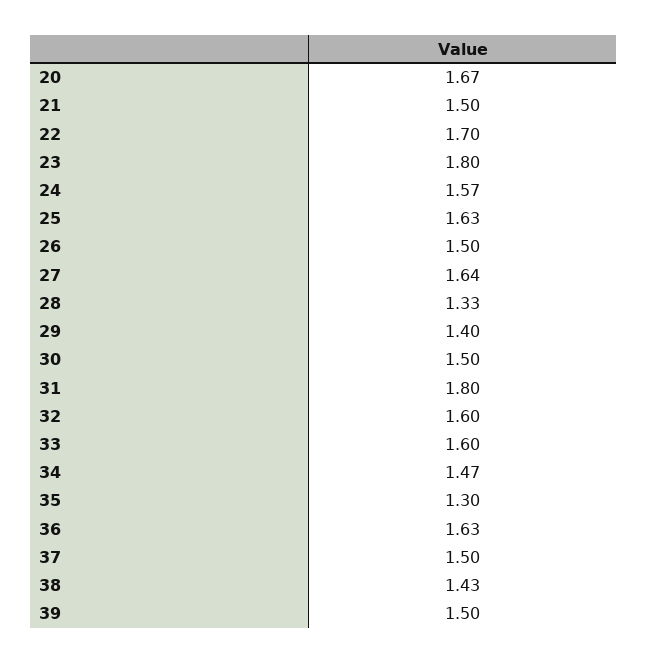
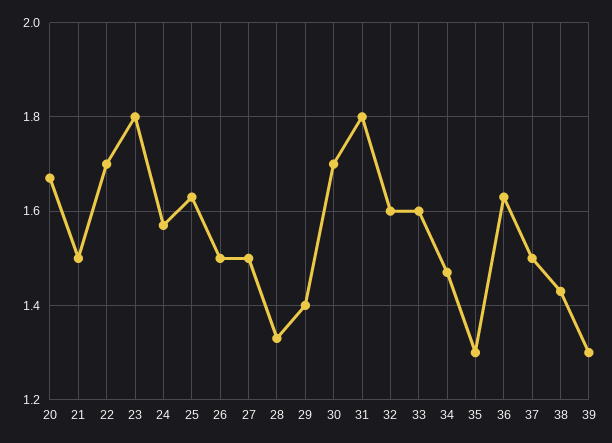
  {
    "20": 1.67,
    "21": 1.5,
    "22": 1.7,
    "23": 1.8,
    "24": 1.57,
    "25": 1.63,
    "26": 1.5,
-   "27": 1.64,
+   "27": 1.5,
    "28": 1.33,
    "29": 1.4,
-   "30": 1.5,
+   "30": 1.7,
    "31": 1.8,
    "32": 1.6,
    "33": 1.6,
    "34": 1.47,
    "35": 1.3,
    "36": 1.63,
    "37": 1.5,
    "38": 1.43,
-   "39": 1.5
+   "39": 1.3
  }

